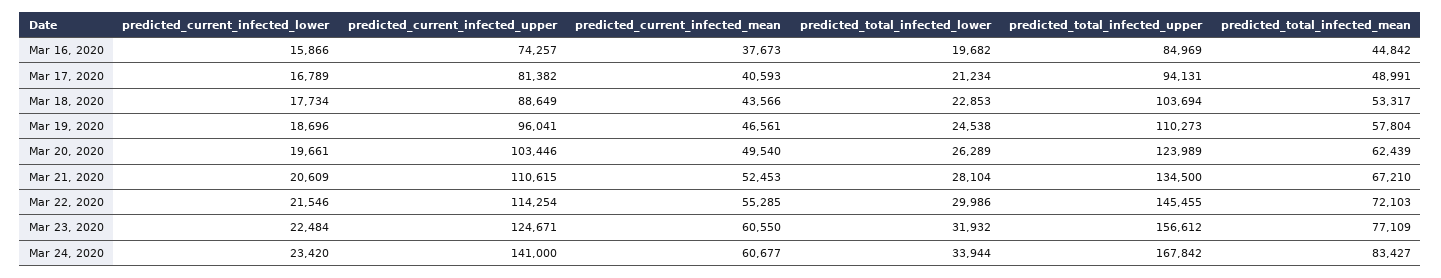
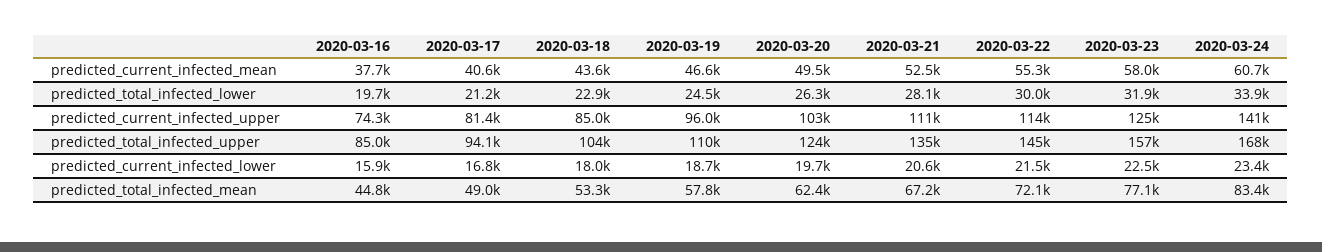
  {
    "predicted_current_infected_lower": {
      "Mar 16, 2020": 15866,
      "Mar 17, 2020": 16789,
-     "Mar 18, 2020": 17734,
+     "Mar 18, 2020": 18000,
      "Mar 19, 2020": 18696,
      "Mar 20, 2020": 19661,
      "Mar 21, 2020": 20609,
      "Mar 22, 2020": 21546,
      "Mar 23, 2020": 22484,
      "Mar 24, 2020": 23420
    },
    "predicted_current_infected_upper": {
      "Mar 16, 2020": 74257,
      "Mar 17, 2020": 81382,
-     "Mar 18, 2020": 88649,
+     "Mar 18, 2020": 85000,
      "Mar 19, 2020": 96041,
      "Mar 20, 2020": 103446,
      "Mar 21, 2020": 110615,
      "Mar 22, 2020": 114254,
      "Mar 23, 2020": 124671,
      "Mar 24, 2020": 141000
    },
    "predicted_current_infected_mean": {
      "Mar 16, 2020": 37673,
      "Mar 17, 2020": 40593,
      "Mar 18, 2020": 43566,
      "Mar 19, 2020": 46561,
      "Mar 20, 2020": 49540,
      "Mar 21, 2020": 52453,
      "Mar 22, 2020": 55285,
-     "Mar 23, 2020": 60550,
+     "Mar 23, 2020": 58000,
      "Mar 24, 2020": 60677
    },
    "predicted_total_infected_lower": {
      "Mar 16, 2020": 19682,
      "Mar 17, 2020": 21234,
      "Mar 18, 2020": 22853,
      "Mar 19, 2020": 24538,
      "Mar 20, 2020": 26289,
      "Mar 21, 2020": 28104,
      "Mar 22, 2020": 29986,
      "Mar 23, 2020": 31932,
      "Mar 24, 2020": 33944
    },
    "predicted_total_infected_upper": {
      "Mar 16, 2020": 84969,
      "Mar 17, 2020": 94131,
      "Mar 18, 2020": 103694,
      "Mar 19, 2020": 110273,
      "Mar 20, 2020": 123989,
      "Mar 21, 2020": 134500,
      "Mar 22, 2020": 145455,
      "Mar 23, 2020": 156612,
      "Mar 24, 2020": 167842
    },
    "predicted_total_infected_mean": {
      "Mar 16, 2020": 44842,
      "Mar 17, 2020": 48991,
      "Mar 18, 2020": 53317,
      "Mar 19, 2020": 57804,
      "Mar 20, 2020": 62439,
      "Mar 21, 2020": 67210,
      "Mar 22, 2020": 72103,
      "Mar 23, 2020": 77109,
      "Mar 24, 2020": 83427
    }
  }

